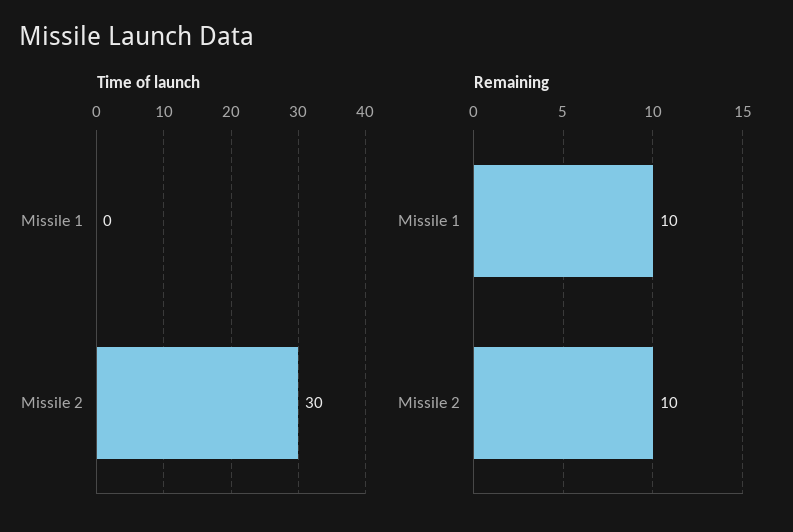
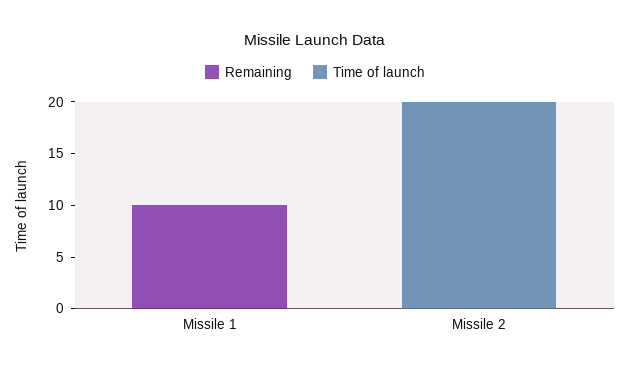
  {
    "Time of launch": {
      "Missile 1": 0,
-     "Missile 2": 30
+     "Missile 2": 20
    },
    "Remaining": {
      "Missile 1": 10,
-     "Missile 2": 10
+     "Missile 2": 0
    }
  }

